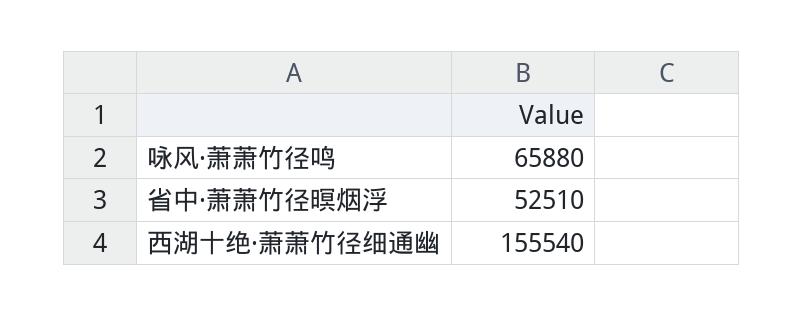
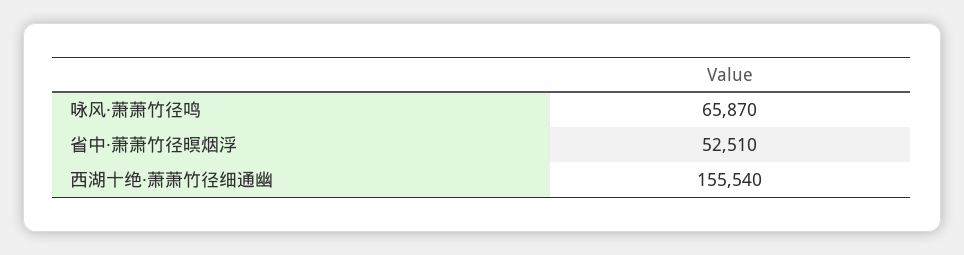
  {
-   "咏风·萧萧竹径鸣": 65880,
+   "咏风·萧萧竹径鸣": 65870,
    "省中·萧萧竹径暝烟浮": 52510,
    "西湖十绝·萧萧竹径细通幽": 155540
  }

